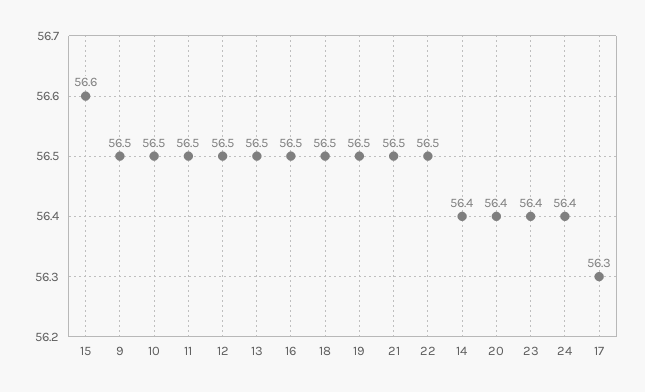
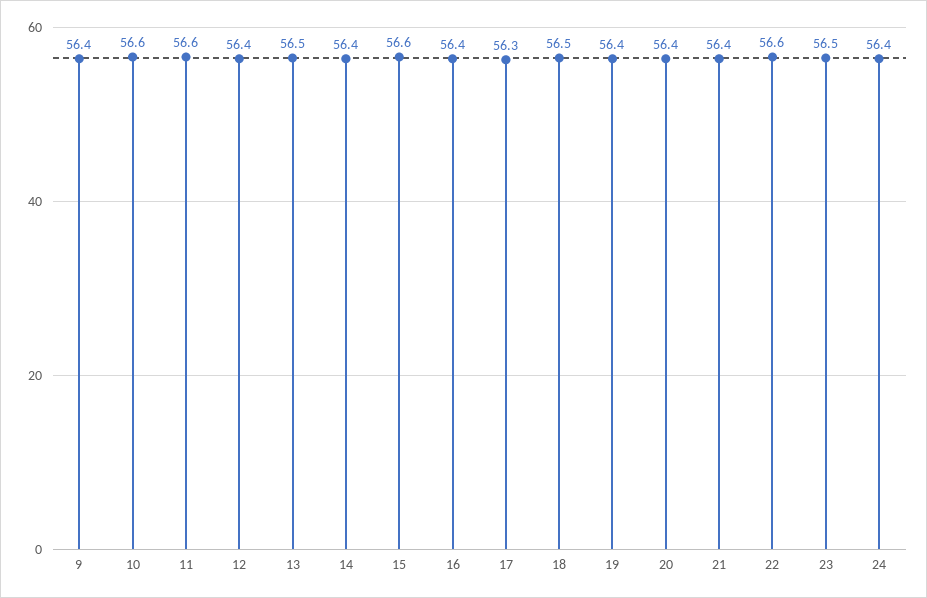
  {
    "15": 56.6,
-   "9": 56.5,
+   "9": 56.4,
-   "10": 56.5,
+   "10": 56.6,
-   "11": 56.5,
+   "11": 56.6,
-   "12": 56.5,
+   "12": 56.4,
    "13": 56.5,
-   "16": 56.5,
+   "16": 56.4,
    "18": 56.5,
-   "19": 56.5,
+   "19": 56.4,
-   "21": 56.5,
+   "21": 56.4,
-   "22": 56.5,
+   "22": 56.6,
    "14": 56.4,
    "20": 56.4,
-   "23": 56.4,
+   "23": 56.5,
    "24": 56.4,
    "17": 56.3
  }

